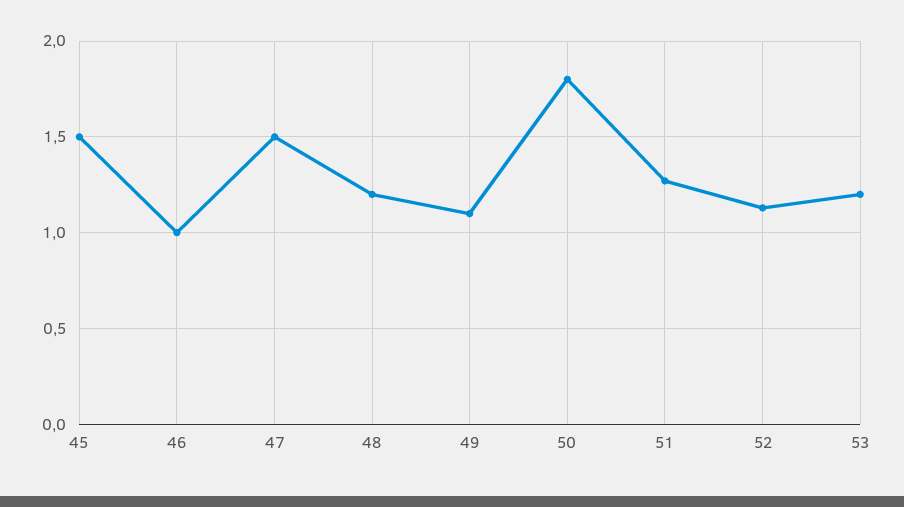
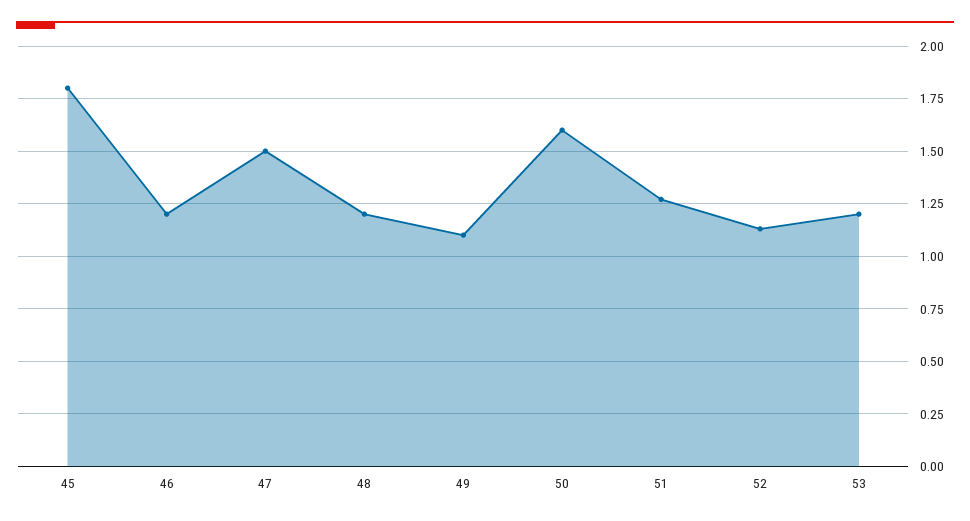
  {
-   "45": 1.5,
+   "45": 1.8,
-   "46": 1,
+   "46": 1.2,
    "47": 1.5,
    "48": 1.2,
    "49": 1.1,
-   "50": 1.8,
+   "50": 1.6,
    "51": 1.25,
    "52": 1.15,
    "53": 1.2
  }

